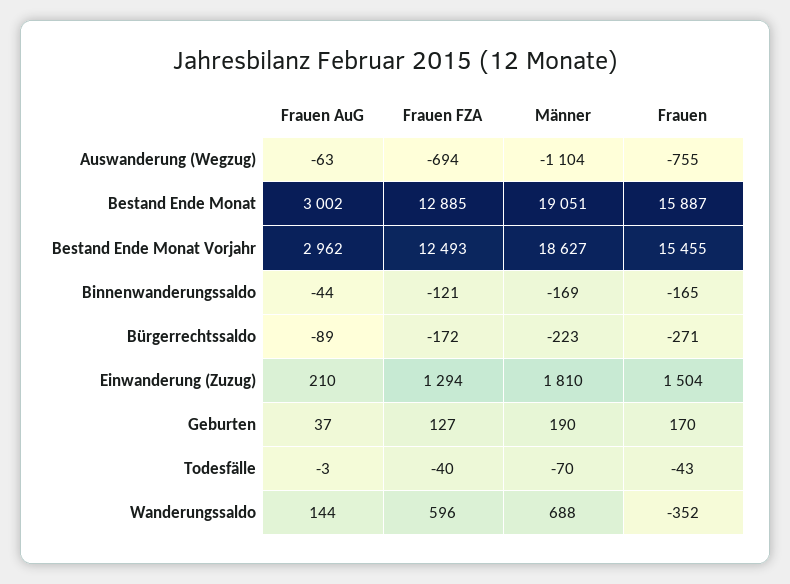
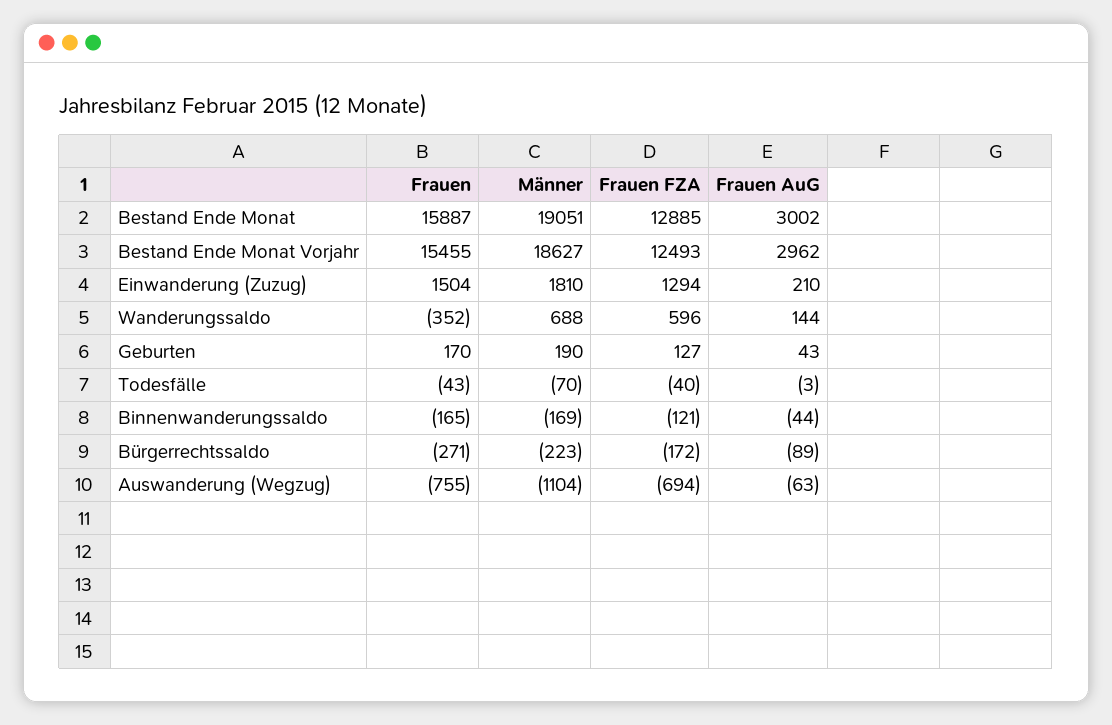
  {
    "Frauen AuG": {
      "Auswanderung (Wegzug)": -63,
      "Bestand Ende Monat": 3002,
      "Bestand Ende Monat Vorjahr": 2962,
      "Binnenwanderungssaldo": -44,
      "Bürgerrechtssaldo": -89,
      "Einwanderung (Zuzug)": 210,
-     "Geburten": 37,
+     "Geburten": 43,
      "Todesfälle": -3,
      "Wanderungssaldo": 144
    },
    "Frauen FZA": {
      "Auswanderung (Wegzug)": -694,
      "Bestand Ende Monat": 12885,
      "Bestand Ende Monat Vorjahr": 12493,
      "Binnenwanderungssaldo": -121,
      "Bürgerrechtssaldo": -172,
      "Einwanderung (Zuzug)": 1294,
      "Geburten": 127,
      "Todesfälle": -40,
      "Wanderungssaldo": 596
    },
    "Männer": {
      "Auswanderung (Wegzug)": -1104,
      "Bestand Ende Monat": 19051,
      "Bestand Ende Monat Vorjahr": 18627,
      "Binnenwanderungssaldo": -169,
      "Bürgerrechtssaldo": -223,
      "Einwanderung (Zuzug)": 1810,
      "Geburten": 190,
      "Todesfälle": -70,
      "Wanderungssaldo": 688
    },
    "Frauen": {
      "Auswanderung (Wegzug)": -755,
      "Bestand Ende Monat": 15887,
      "Bestand Ende Monat Vorjahr": 15455,
      "Binnenwanderungssaldo": -165,
      "Bürgerrechtssaldo": -271,
      "Einwanderung (Zuzug)": 1504,
      "Geburten": 170,
      "Todesfälle": -43,
      "Wanderungssaldo": -352
    }
  }

